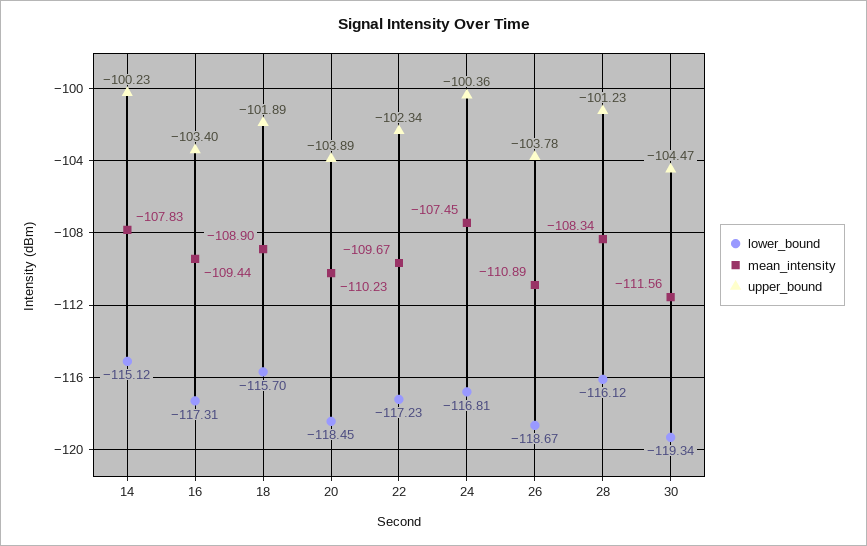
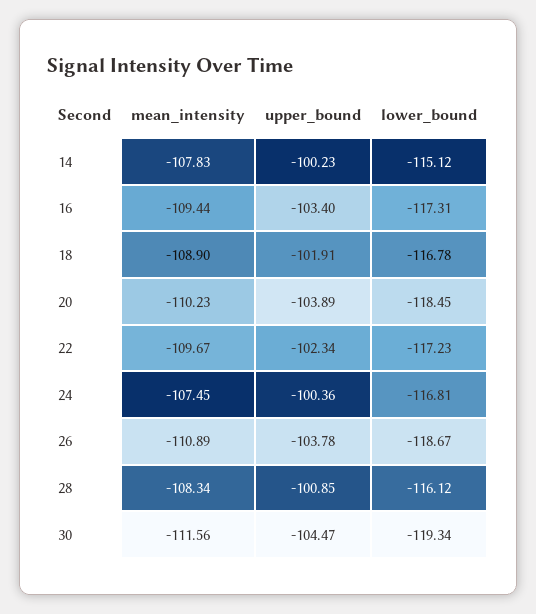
  {
    "lower_bound": {
      "14": -115.12,
      "16": -117.31,
-     "18": -115.7,
+     "18": -116.78,
      "20": -118.45,
      "22": -117.23,
      "24": -116.81,
      "26": -118.67,
      "28": -116.12,
      "30": -119.34
    },
    "mean_intensity": {
      "14": -107.83,
      "16": -109.44,
      "18": -108.9,
      "20": -110.23,
      "22": -109.67,
      "24": -107.45,
      "26": -110.89,
      "28": -108.34,
      "30": -111.56
    },
    "upper_bound": {
      "14": -100.23,
      "16": -103.4,
-     "18": -101.89,
+     "18": -101.91,
      "20": -103.89,
      "22": -102.34,
      "24": -100.36,
      "26": -103.78,
-     "28": -101.23,
+     "28": -100.85,
      "30": -104.47
    }
  }

